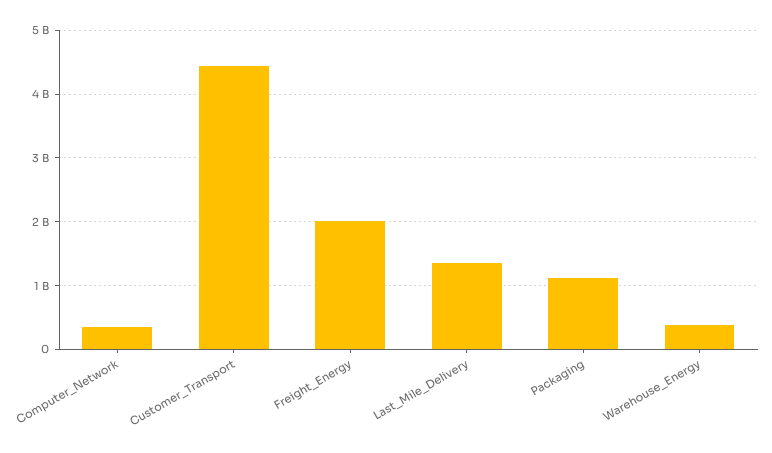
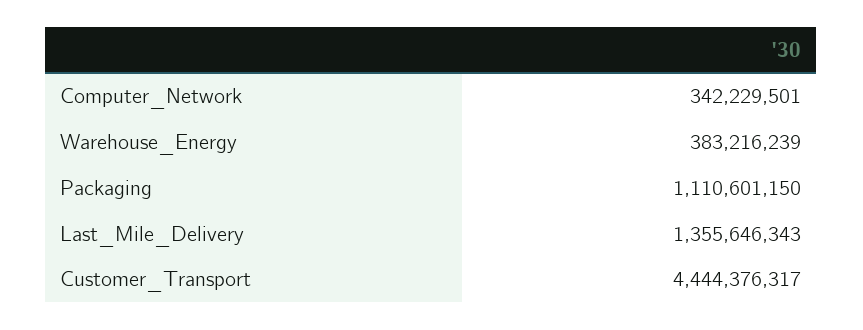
  {
    "Computer_Network": 342229501,
    "Customer_Transport": 4444376317,
-   "Freight_Energy": 2000000000,
    "Last_Mile_Delivery": 1355646343,
    "Packaging": 1110601150,
    "Warehouse_Energy": 383216239
  }

